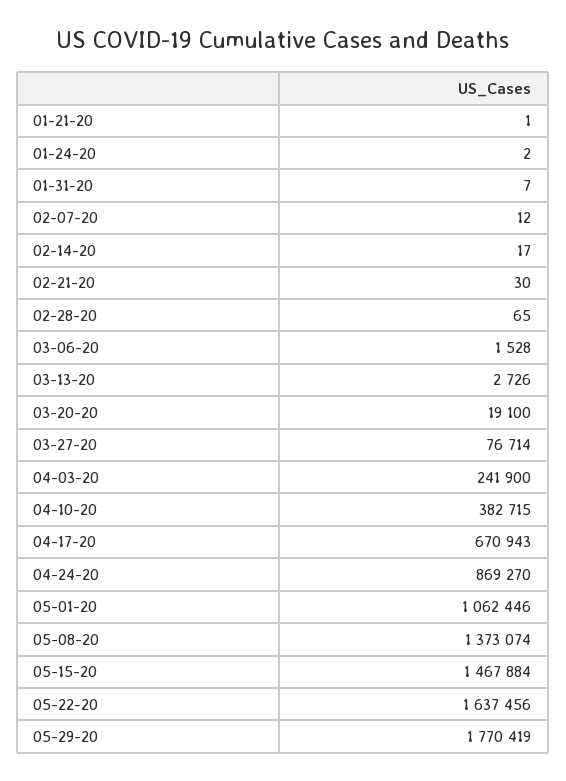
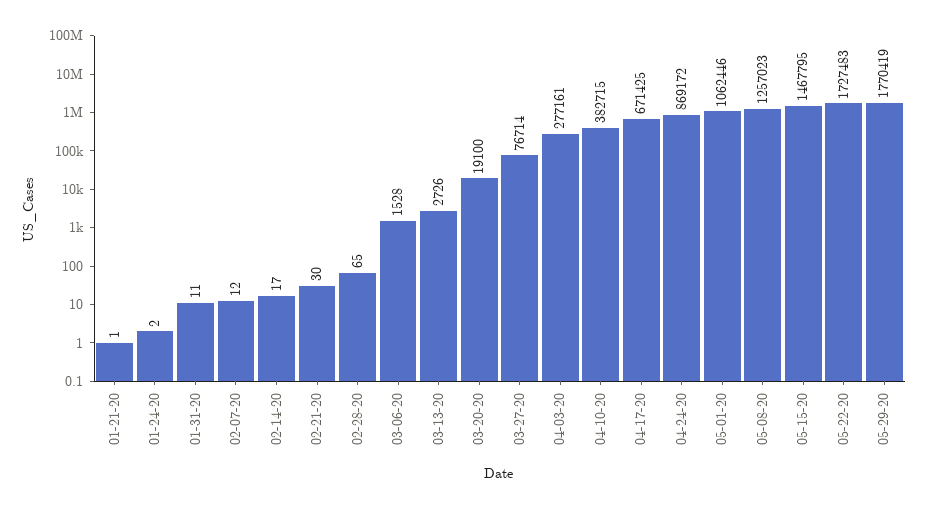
  {
    "01-21-20": 1,
    "01-24-20": 2,
-   "01-31-20": 7,
+   "01-31-20": 11,
    "02-07-20": 12,
    "02-14-20": 17,
    "02-21-20": 30,
    "02-28-20": 65,
    "03-06-20": 1528,
    "03-13-20": 2726,
    "03-20-20": 19100,
    "03-27-20": 76714,
-   "04-03-20": 241900,
+   "04-03-20": 277161,
    "04-10-20": 382715,
-   "04-17-20": 670943,
+   "04-17-20": 671425,
-   "04-24-20": 869270,
+   "04-24-20": 869172,
    "05-01-20": 1062446,
-   "05-08-20": 1373074,
+   "05-08-20": 1257023,
-   "05-15-20": 1467884,
+   "05-15-20": 1467795,
-   "05-22-20": 1637456,
+   "05-22-20": 1727483,
    "05-29-20": 1770419
  }

